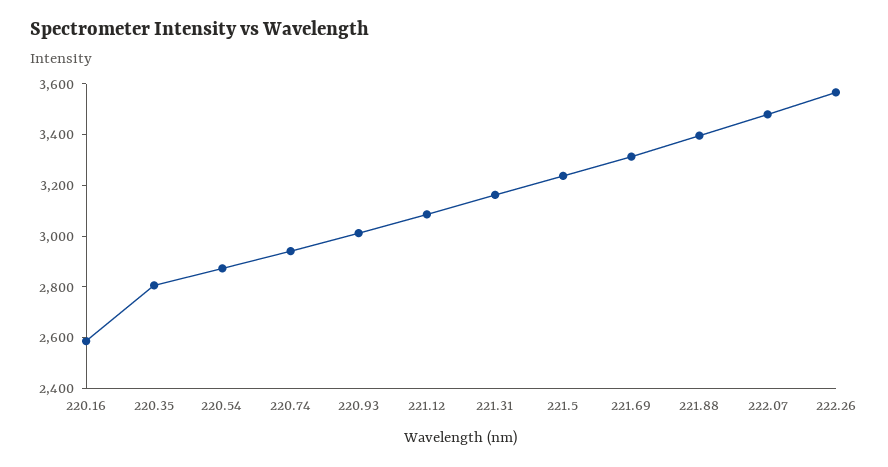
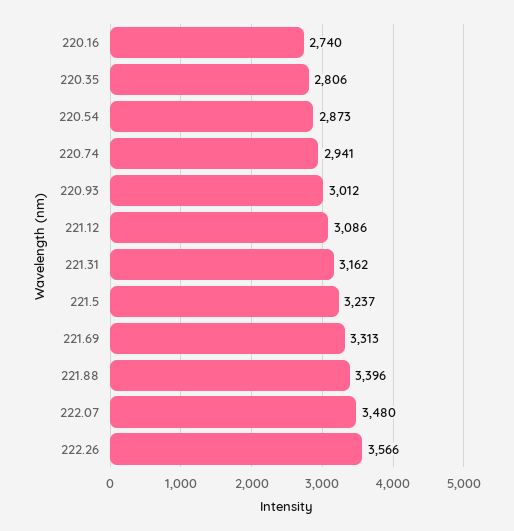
  {
-   "220.16": 2600,
+   "220.16": 2740,
    "220.35": 2806,
    "220.54": 2873,
    "220.74": 2941,
    "220.93": 3012,
    "221.12": 3086,
    "221.31": 3162,
    "221.5": 3237,
    "221.69": 3313,
    "221.88": 3396,
    "222.07": 3480,
    "222.26": 3566
  }

